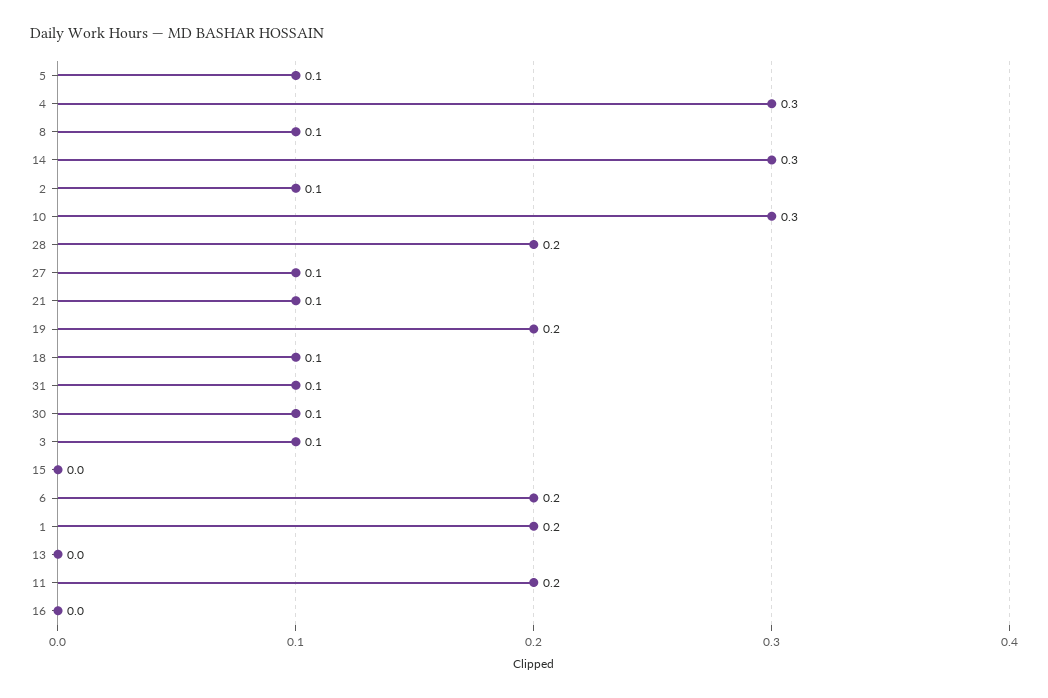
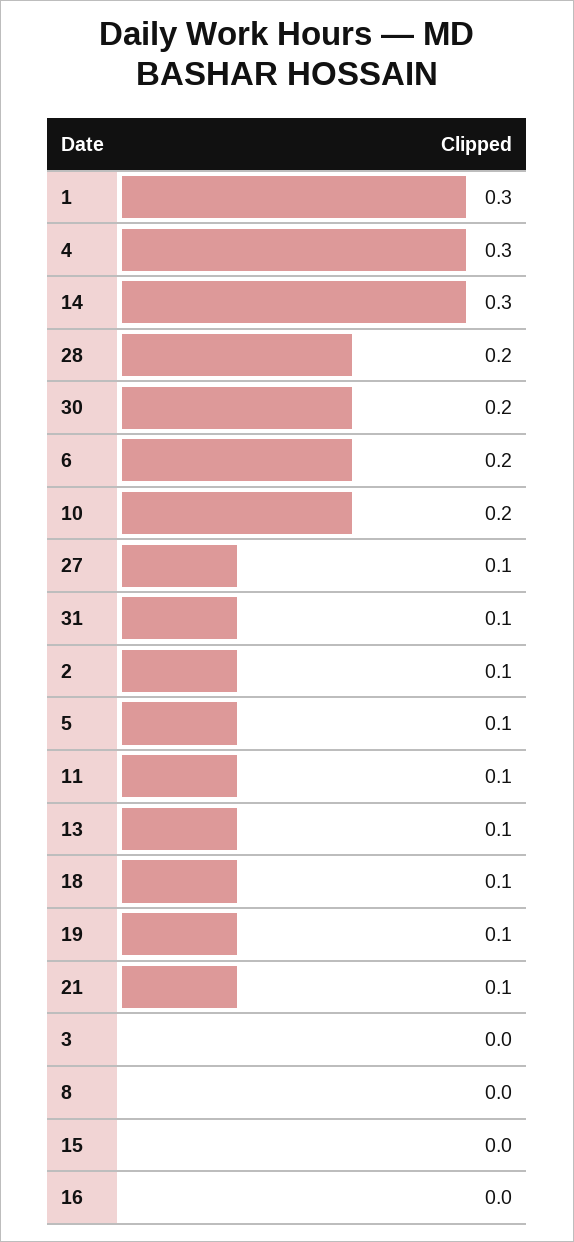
  {
    "5": 0.1,
    "4": 0.3,
-   "8": 0.1,
+   "8": 0,
    "14": 0.3,
    "2": 0.1,
-   "10": 0.3,
+   "10": 0.2,
    "28": 0.2,
    "27": 0.1,
    "21": 0.1,
-   "19": 0.2,
+   "19": 0.1,
    "18": 0.1,
    "31": 0.1,
-   "30": 0.1,
+   "30": 0.2,
-   "3": 0.1,
+   "3": 0,
    "15": 0,
    "6": 0.2,
-   "1": 0.2,
+   "1": 0.3,
-   "13": 0,
+   "13": 0.1,
-   "11": 0.2,
+   "11": 0.1,
    "16": 0
  }

